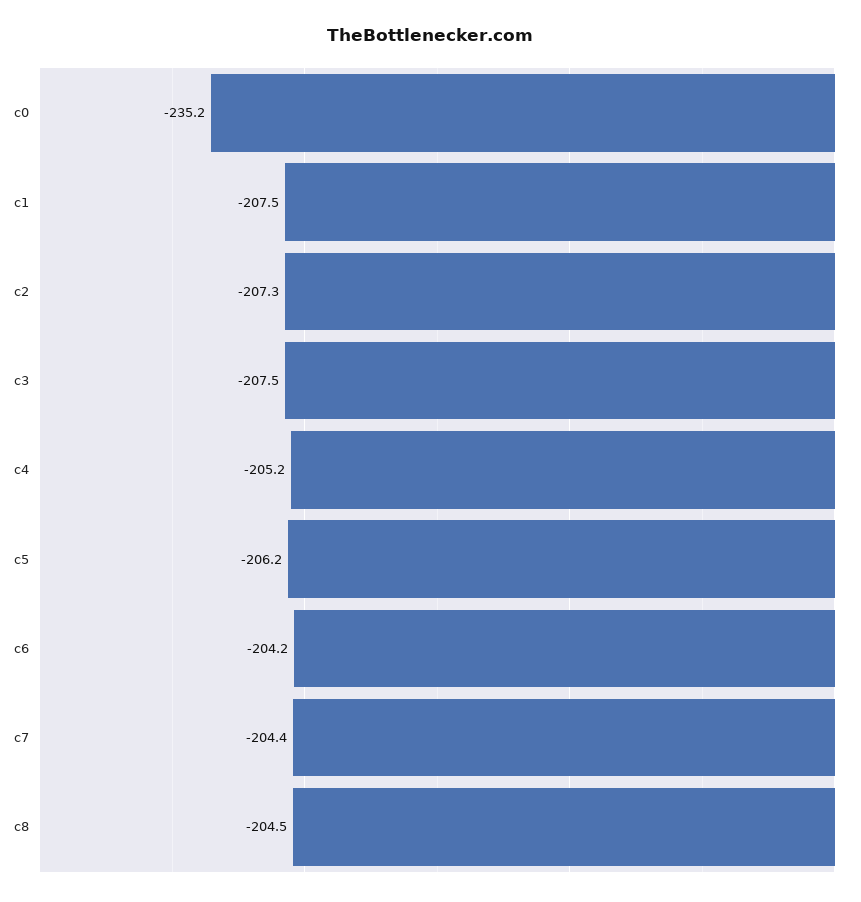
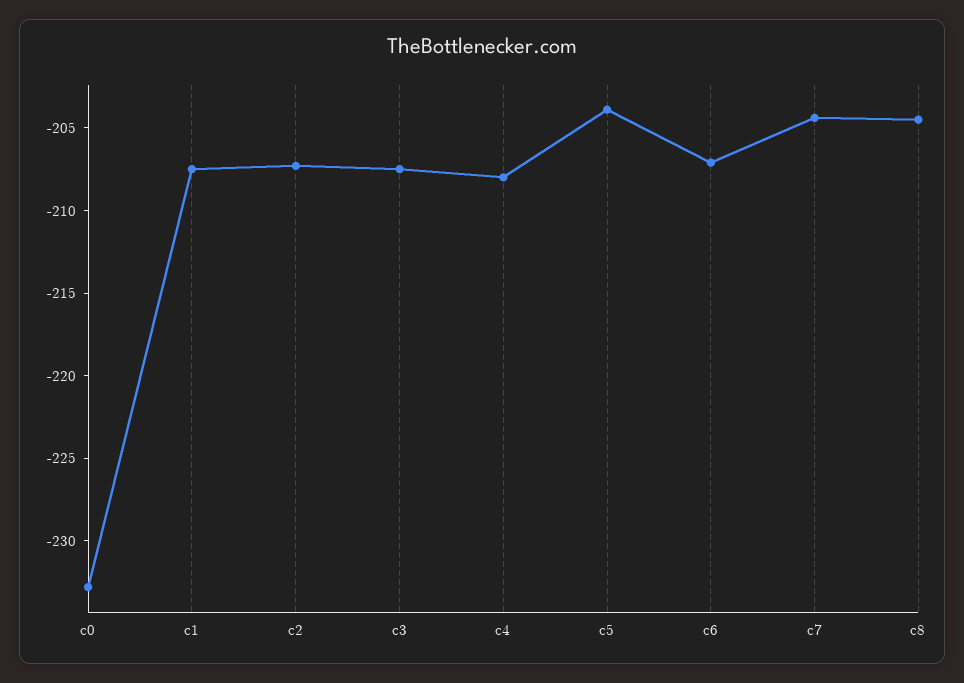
  {
-   "c0": -235.2,
+   "c0": -233,
    "c1": -207.5,
    "c2": -207.3,
    "c3": -207.5,
-   "c4": -205.2,
+   "c4": -208,
-   "c5": -206.2,
+   "c5": -204,
-   "c6": -204.2,
+   "c6": -207,
    "c7": -204.4,
    "c8": -204.5
  }

